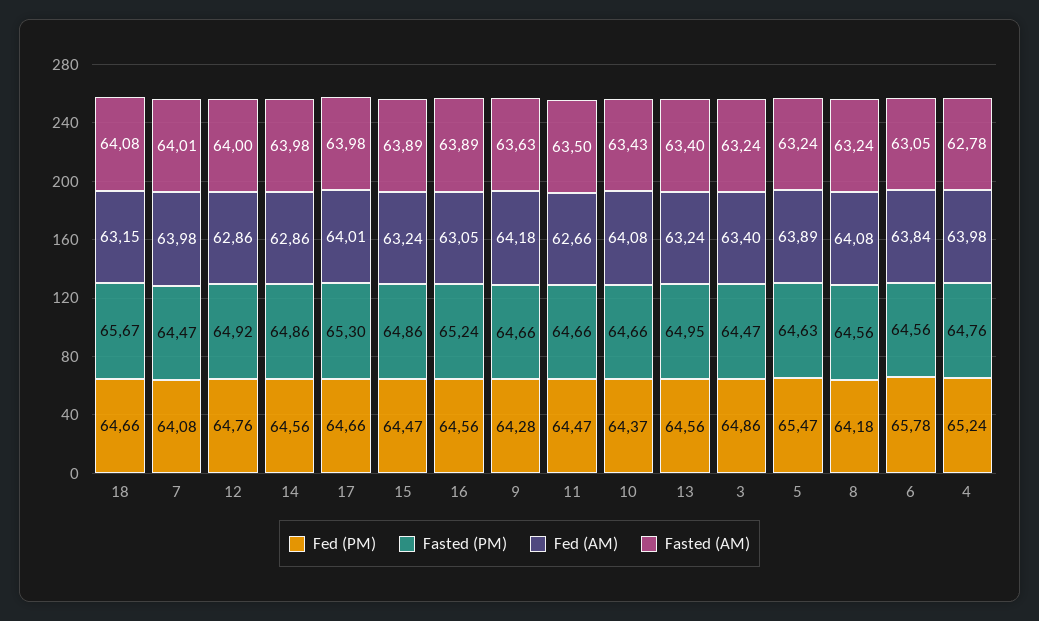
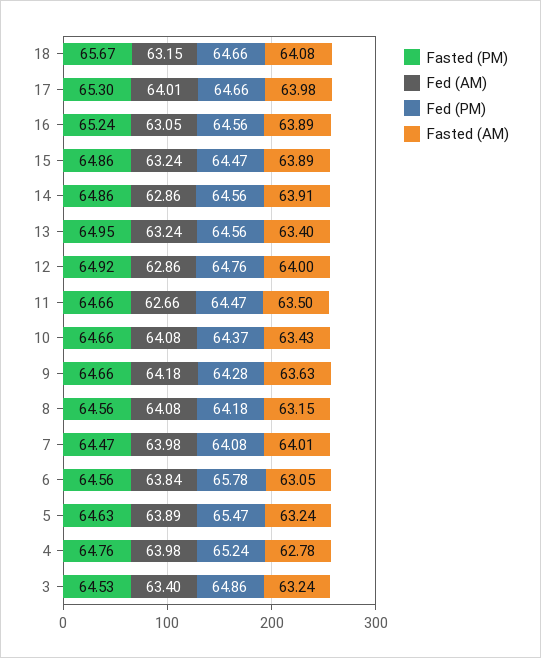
  {
    "Fed (PM)": {
      "18": 64.66,
      "7": 64.08,
      "12": 64.76,
      "14": 64.56,
      "17": 64.66,
      "15": 64.47,
      "16": 64.56,
      "9": 64.28,
      "11": 64.47,
      "10": 64.37,
      "13": 64.56,
      "3": 64.86,
      "5": 65.47,
      "8": 64.18,
      "6": 65.78,
      "4": 65.24
    },
    "Fasted (PM)": {
      "18": 65.67,
      "7": 64.47,
      "12": 64.92,
      "14": 64.86,
      "17": 65.3,
      "15": 64.86,
      "16": 65.24,
      "9": 64.66,
      "11": 64.66,
      "10": 64.66,
      "13": 64.95,
-     "3": 64.47,
+     "3": 64.53,
      "5": 64.63,
      "8": 64.56,
      "6": 64.56,
      "4": 64.76
    },
    "Fed (AM)": {
      "18": 63.15,
      "7": 63.98,
      "12": 62.86,
      "14": 62.86,
      "17": 64.01,
      "15": 63.24,
      "16": 63.05,
      "9": 64.18,
      "11": 62.66,
      "10": 64.08,
      "13": 63.24,
      "3": 63.4,
      "5": 63.89,
      "8": 64.08,
      "6": 63.84,
      "4": 63.98
    },
    "Fasted (AM)": {
      "18": 64.08,
      "7": 64.01,
      "12": 64,
-     "14": 63.98,
+     "14": 63.91,
      "17": 63.98,
      "15": 63.89,
      "16": 63.89,
      "9": 63.63,
      "11": 63.5,
      "10": 63.43,
      "13": 63.4,
      "3": 63.24,
      "5": 63.24,
-     "8": 63.24,
+     "8": 63.15,
      "6": 63.05,
      "4": 62.78
    }
  }

